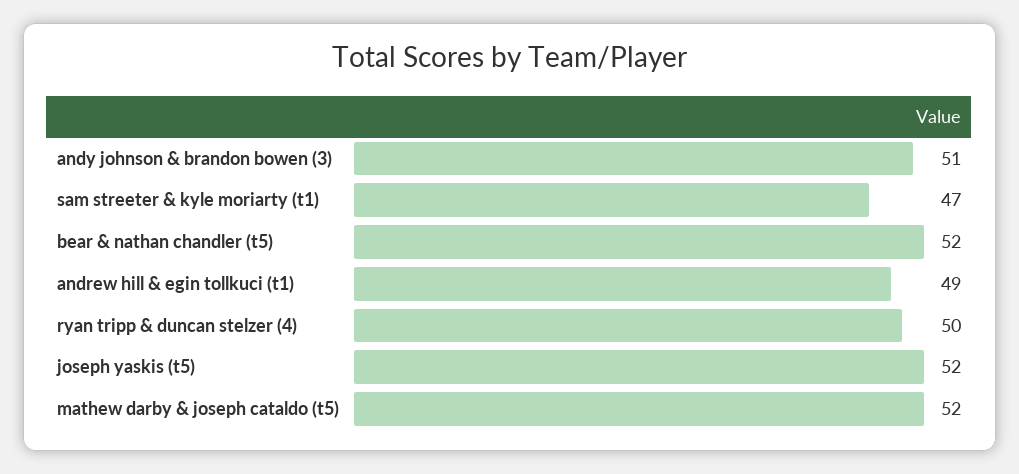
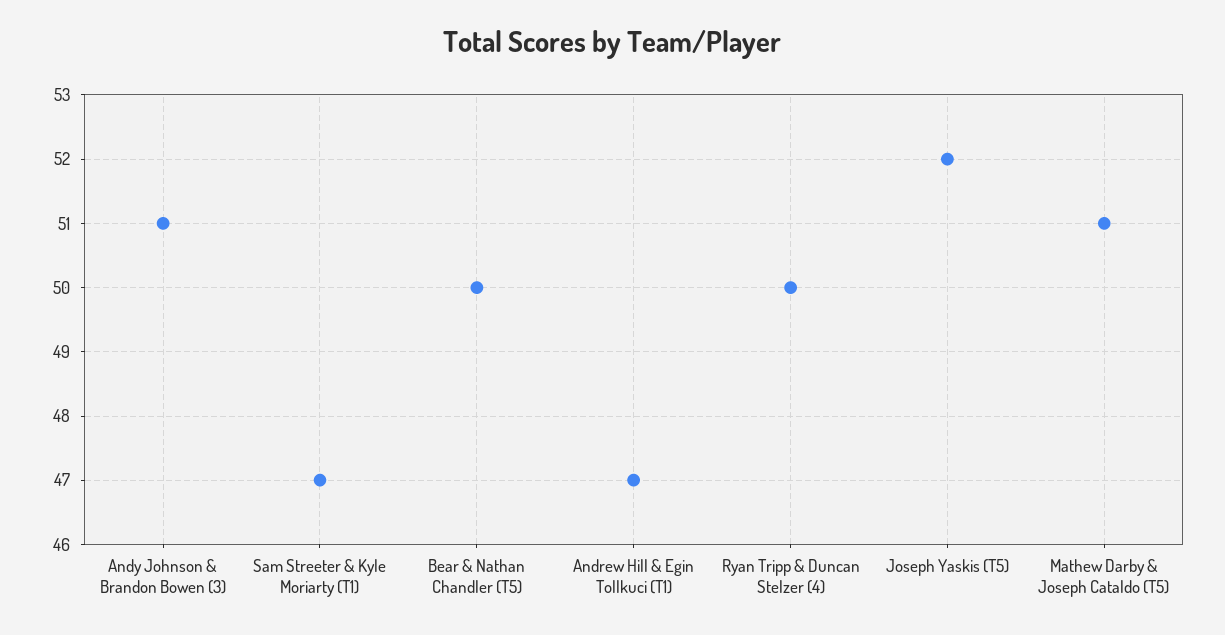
  {
    "andy johnson & brandon bowen (3)": 51,
    "sam streeter & kyle moriarty (t1)": 47,
-   "bear & nathan chandler (t5)": 52,
+   "bear & nathan chandler (t5)": 50,
-   "andrew hill & egin tollkuci (t1)": 49,
+   "andrew hill & egin tollkuci (t1)": 47,
    "ryan tripp & duncan stelzer (4)": 50,
    "joseph yaskis (t5)": 52,
-   "mathew darby & joseph cataldo (t5)": 52
+   "mathew darby & joseph cataldo (t5)": 51
  }

